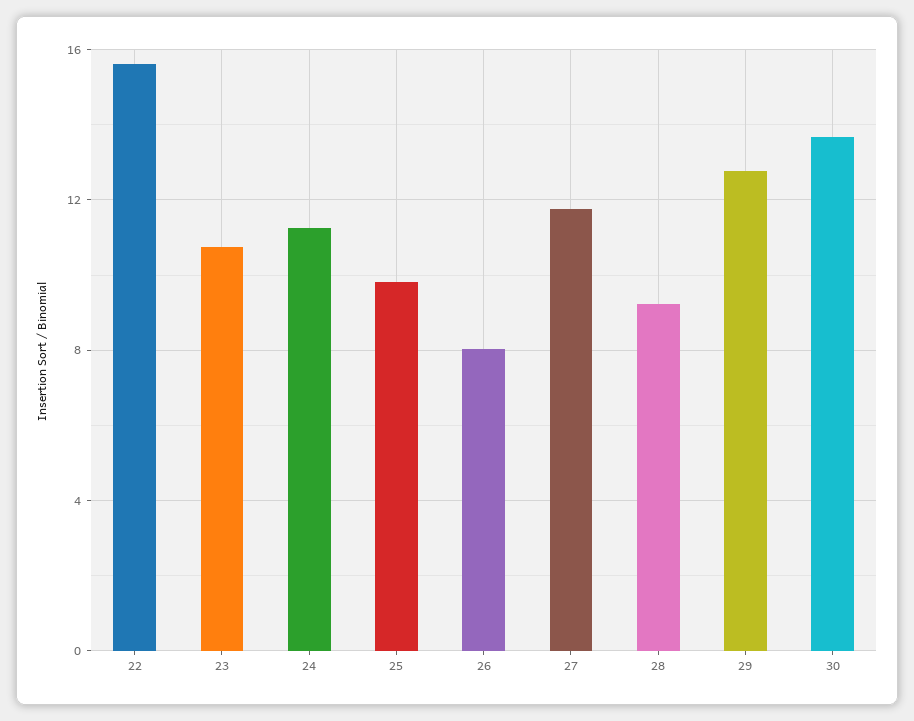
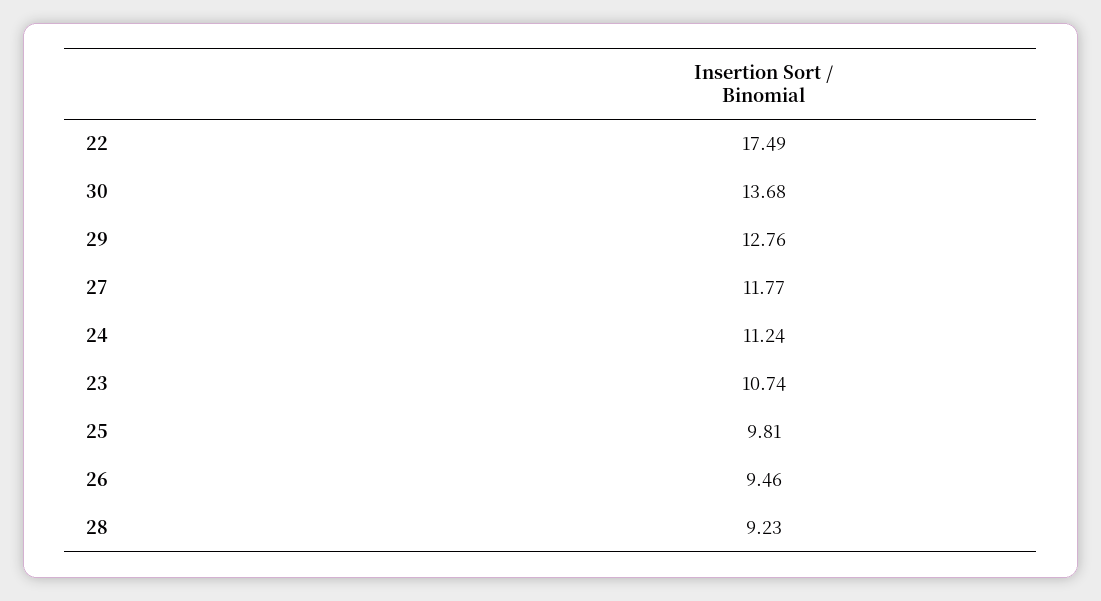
  {
-   "22": 15.5,
+   "22": 17.49,
    "23": 10.74,
    "24": 11.24,
    "25": 9.81,
-   "26": 8,
+   "26": 9.46,
    "27": 11.77,
    "28": 9.23,
    "29": 12.76,
    "30": 13.68
  }

